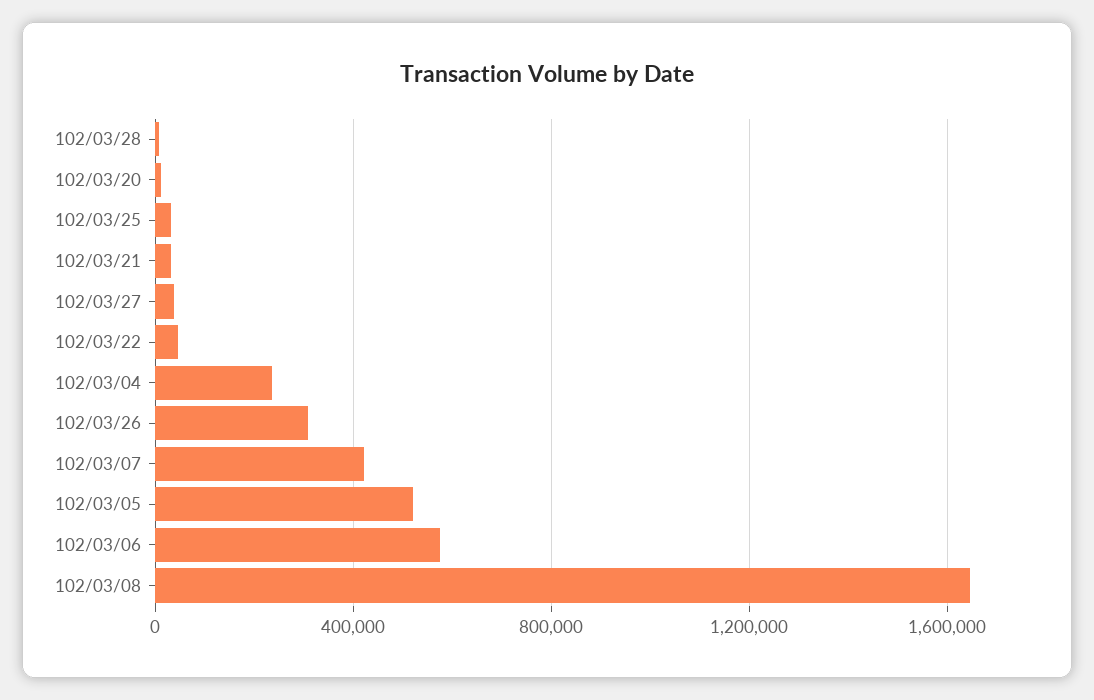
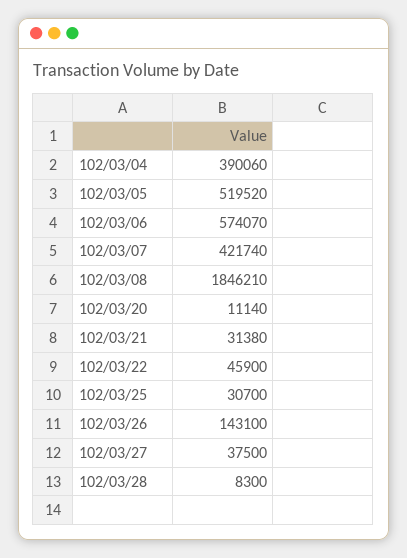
  {
    "102/03/28": 8300,
    "102/03/20": 11140,
    "102/03/25": 30700,
    "102/03/21": 31380,
    "102/03/27": 37500,
    "102/03/22": 45900,
-   "102/03/04": 250000,
+   "102/03/04": 390060,
-   "102/03/26": 300000,
+   "102/03/26": 143100,
    "102/03/07": 421740,
    "102/03/05": 519520,
    "102/03/06": 574070,
-   "102/03/08": 1650000
+   "102/03/08": 1846210
  }

